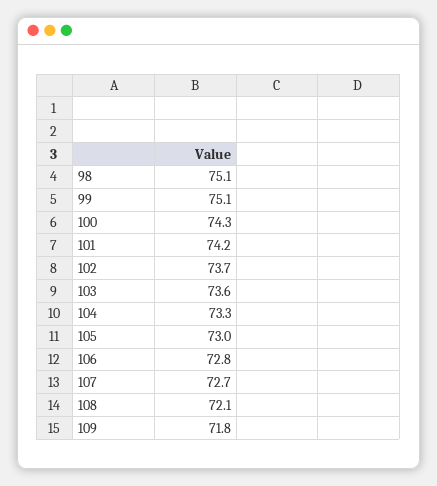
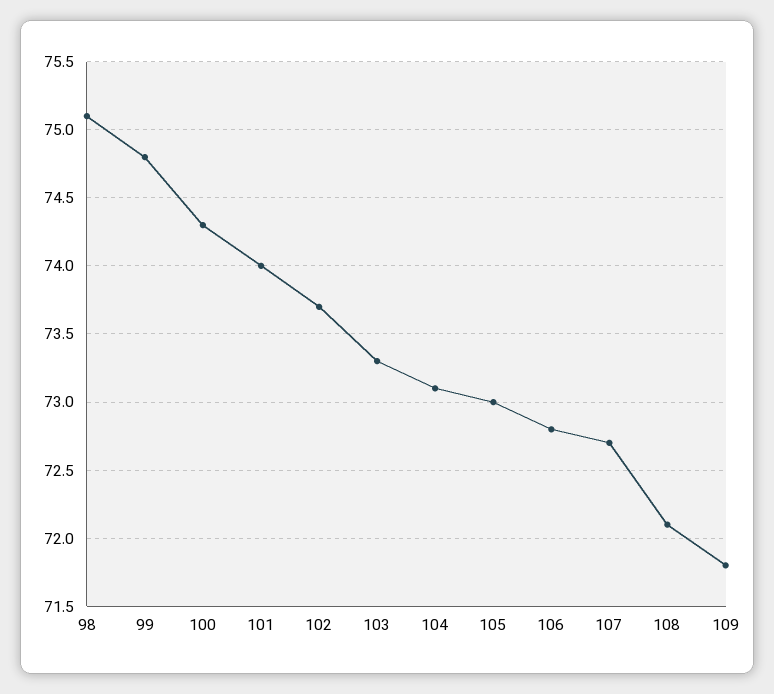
  {
    "98": 75.1,
-   "99": 75.1,
+   "99": 74.8,
    "100": 74.3,
-   "101": 74.2,
+   "101": 74,
    "102": 73.7,
-   "103": 73.6,
+   "103": 73.3,
-   "104": 73.3,
+   "104": 73.1,
    "105": 73,
    "106": 72.8,
    "107": 72.7,
    "108": 72.1,
    "109": 71.8
  }

